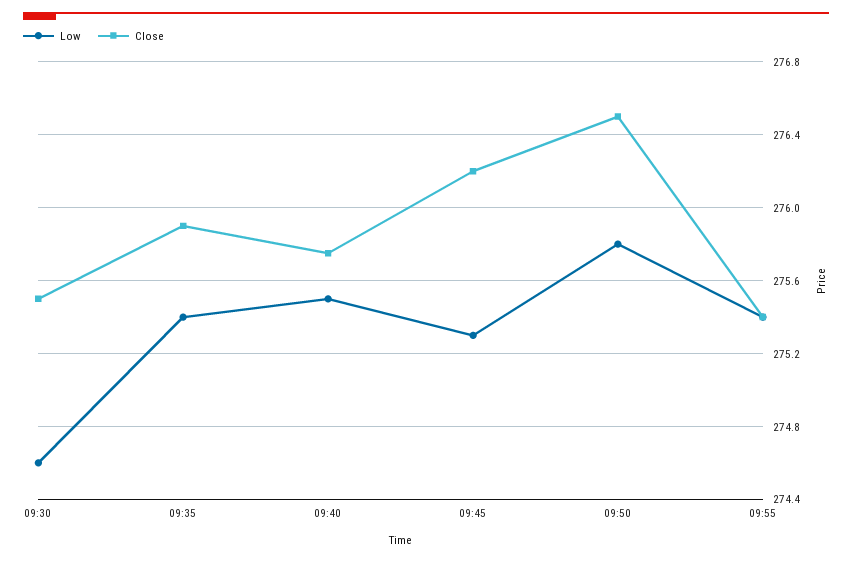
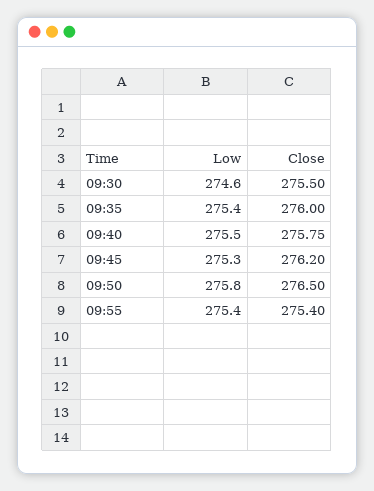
  {
    "Low": {
      "09:30": 274.6,
      "09:35": 275.4,
      "09:40": 275.5,
      "09:45": 275.3,
      "09:50": 275.8,
      "09:55": 275.4
    },
    "Close": {
      "09:30": 275.5,
-     "09:35": 275.9,
+     "09:35": 276,
      "09:40": 275.75,
      "09:45": 276.2,
      "09:50": 276.5,
      "09:55": 275.4
    }
  }

